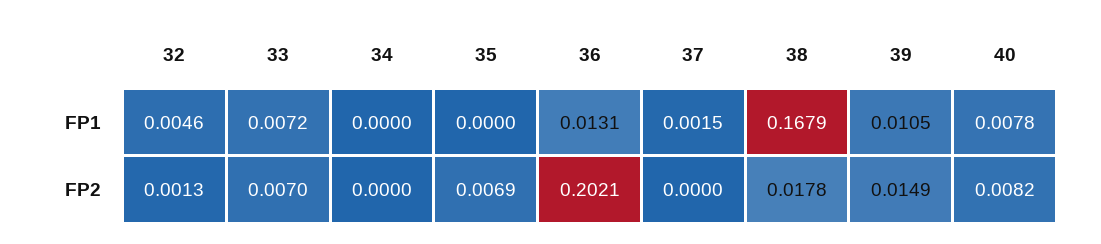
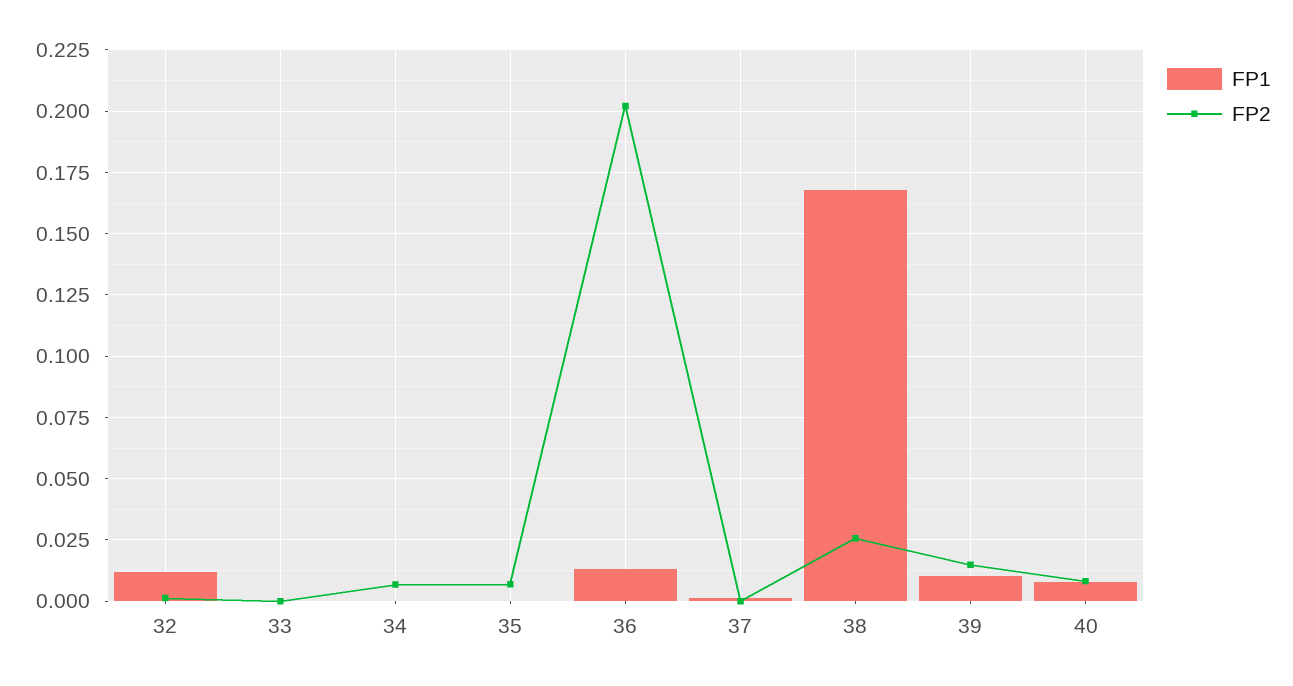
  {
    "FP1": {
-     "32": 0.0046,
+     "32": 0.0125,
-     "33": 0.0072,
+     "33": 0,
      "34": 0,
      "35": 0,
      "36": 0.0131,
      "37": 0.0015,
      "38": 0.1679,
      "39": 0.0105,
      "40": 0.0078
    },
    "FP2": {
      "32": 0.0013,
-     "33": 0.007,
+     "33": 0,
-     "34": 0,
+     "34": 0.0075,
      "35": 0.0069,
      "36": 0.2021,
      "37": 0,
-     "38": 0.0178,
+     "38": 0.025,
      "39": 0.0149,
      "40": 0.0082
    }
  }

